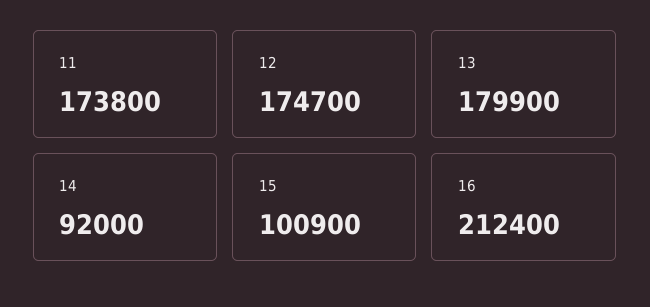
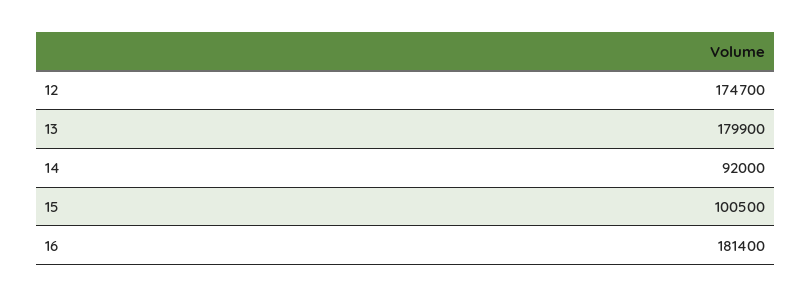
  {
-   "11": 173800,
    "12": 174700,
    "13": 179900,
    "14": 92000,
-   "15": 100900,
+   "15": 100500,
-   "16": 212400
+   "16": 181400
  }

